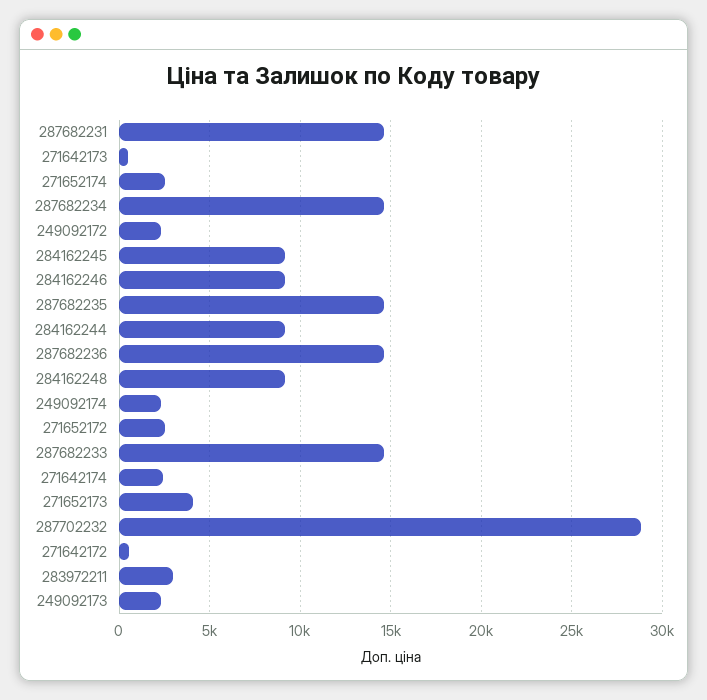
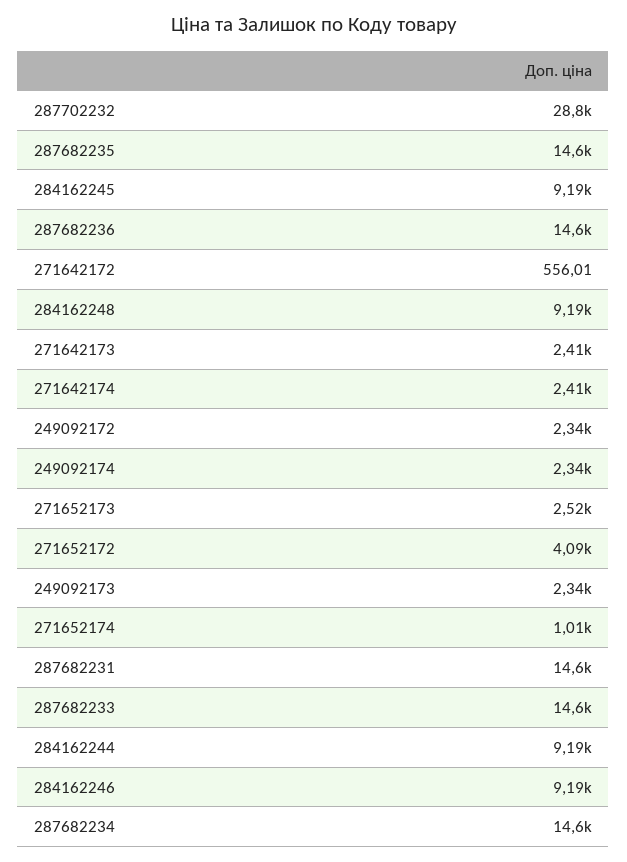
  {
    "287682231": 14600,
-   "271642173": 500,
+   "271642173": 2410,
-   "271652174": 2500,
+   "271652174": 1010,
    "287682234": 14600,
    "249092172": 2340,
    "284162245": 9190,
    "284162246": 9190,
    "287682235": 14600,
    "284162244": 9190,
    "287682236": 14600,
    "284162248": 9190,
    "249092174": 2340,
-   "271652172": 2500,
+   "271652172": 4090,
    "287682233": 14600,
    "271642174": 2410,
-   "271652173": 4000,
+   "271652173": 2520,
    "287702232": 28800,
    "271642172": 556.01,
-   "283972211": 3000,
    "249092173": 2340
  }

